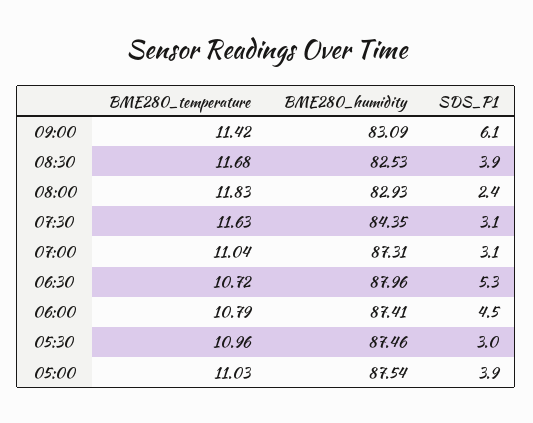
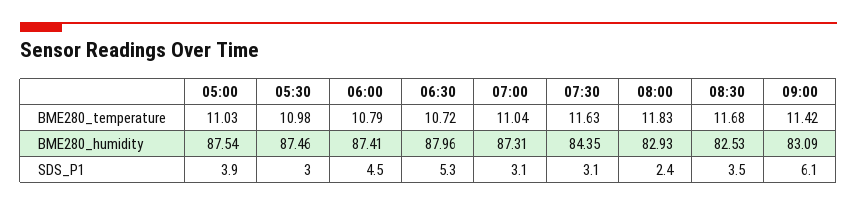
  {
    "BME280_temperature": {
      "09:00": 11.42,
      "08:30": 11.68,
      "08:00": 11.83,
      "07:30": 11.63,
      "07:00": 11.04,
      "06:30": 10.72,
      "06:00": 10.79,
-     "05:30": 10.96,
+     "05:30": 10.98,
      "05:00": 11.03
    },
    "BME280_humidity": {
      "09:00": 83.09,
      "08:30": 82.53,
      "08:00": 82.93,
      "07:30": 84.35,
      "07:00": 87.31,
      "06:30": 87.96,
      "06:00": 87.41,
      "05:30": 87.46,
      "05:00": 87.54
    },
    "SDS_P1": {
      "09:00": 6.1,
-     "08:30": 3.9,
+     "08:30": 3.5,
      "08:00": 2.4,
      "07:30": 3.1,
      "07:00": 3.1,
      "06:30": 5.3,
      "06:00": 4.5,
      "05:30": 3,
      "05:00": 3.9
    }
  }

